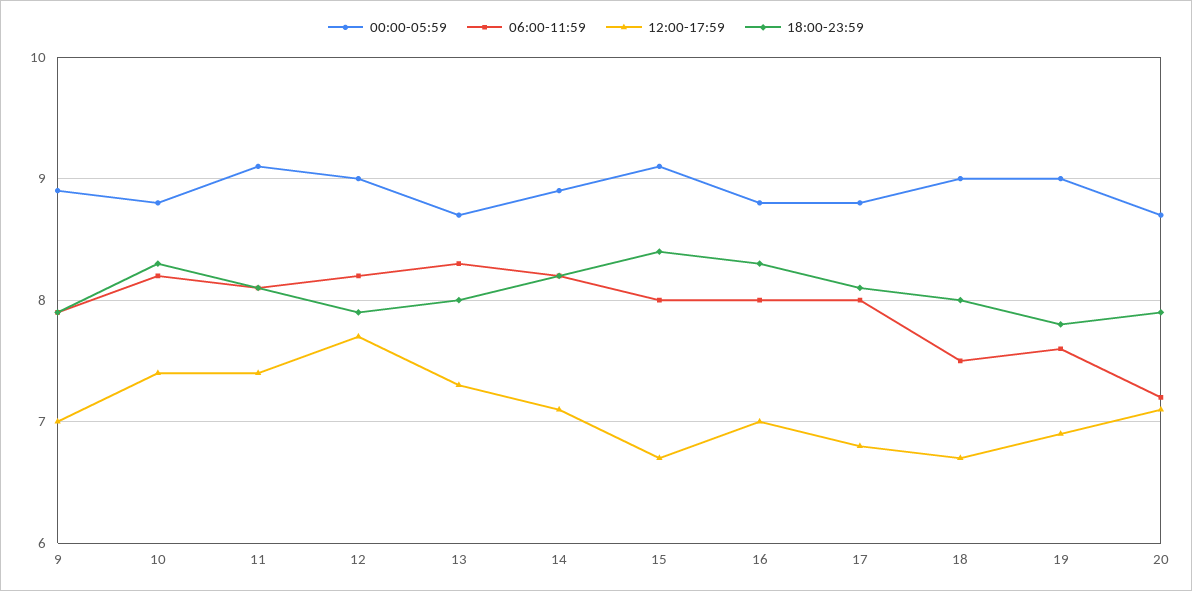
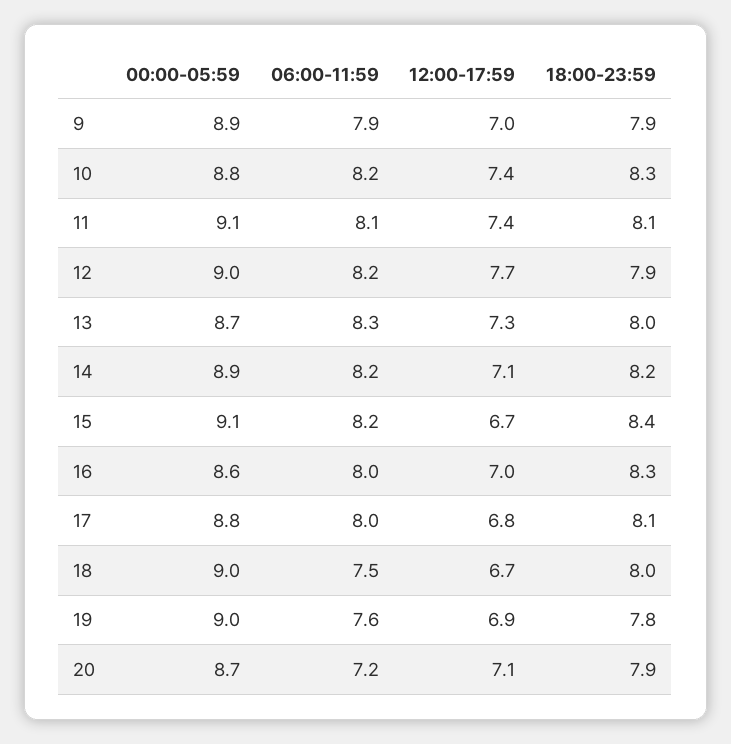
  {
    "00:00-05:59": {
      "9": 8.9,
      "10": 8.8,
      "11": 9.1,
      "12": 9,
      "13": 8.7,
      "14": 8.9,
      "15": 9.1,
-     "16": 8.8,
+     "16": 8.6,
      "17": 8.8,
      "18": 9,
      "19": 9,
      "20": 8.7
    },
    "06:00-11:59": {
      "9": 7.9,
      "10": 8.2,
      "11": 8.1,
      "12": 8.2,
      "13": 8.3,
      "14": 8.2,
-     "15": 8,
+     "15": 8.2,
      "16": 8,
      "17": 8,
      "18": 7.5,
      "19": 7.6,
      "20": 7.2
    },
    "12:00-17:59": {
      "9": 7,
      "10": 7.4,
      "11": 7.4,
      "12": 7.7,
      "13": 7.3,
      "14": 7.1,
      "15": 6.7,
      "16": 7,
      "17": 6.8,
      "18": 6.7,
      "19": 6.9,
      "20": 7.1
    },
    "18:00-23:59": {
      "9": 7.9,
      "10": 8.3,
      "11": 8.1,
      "12": 7.9,
      "13": 8,
      "14": 8.2,
      "15": 8.4,
      "16": 8.3,
      "17": 8.1,
      "18": 8,
      "19": 7.8,
      "20": 7.9
    }
  }

